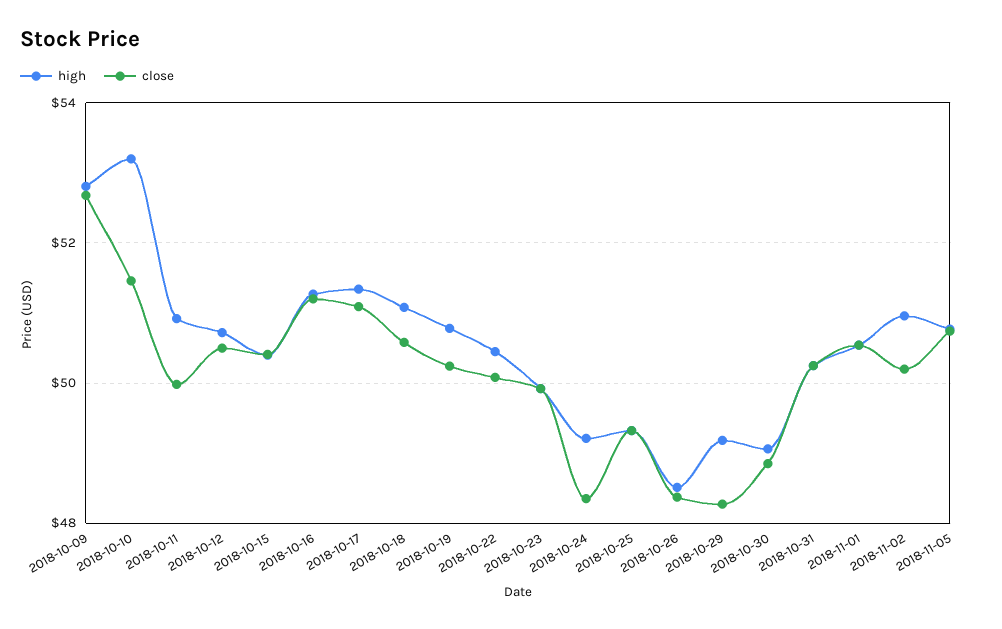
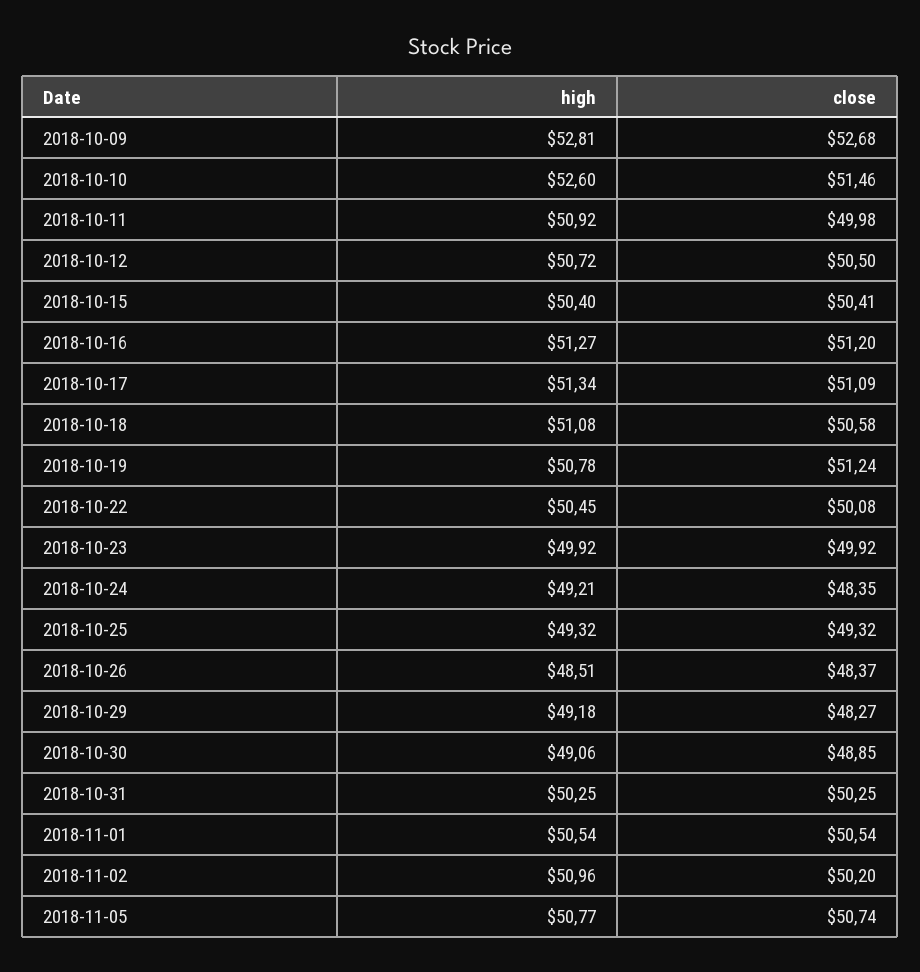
  {
    "high": {
      "2018-10-09": 52.81,
-     "2018-10-10": 53.2,
+     "2018-10-10": 52.6,
      "2018-10-11": 50.92,
      "2018-10-12": 50.72,
      "2018-10-15": 50.4,
      "2018-10-16": 51.27,
      "2018-10-17": 51.34,
      "2018-10-18": 51.08,
      "2018-10-19": 50.78,
      "2018-10-22": 50.45,
      "2018-10-23": 49.92,
      "2018-10-24": 49.21,
      "2018-10-25": 49.32,
      "2018-10-26": 48.51,
      "2018-10-29": 49.18,
      "2018-10-30": 49.06,
      "2018-10-31": 50.25,
      "2018-11-01": 50.54,
      "2018-11-02": 50.96,
      "2018-11-05": 50.77
    },
    "close": {
      "2018-10-09": 52.68,
      "2018-10-10": 51.46,
      "2018-10-11": 49.98,
      "2018-10-12": 50.5,
      "2018-10-15": 50.41,
      "2018-10-16": 51.2,
      "2018-10-17": 51.09,
      "2018-10-18": 50.58,
-     "2018-10-19": 50.2,
+     "2018-10-19": 51.24,
      "2018-10-22": 50.08,
      "2018-10-23": 49.92,
      "2018-10-24": 48.35,
      "2018-10-25": 49.32,
      "2018-10-26": 48.37,
      "2018-10-29": 48.27,
      "2018-10-30": 48.85,
      "2018-10-31": 50.25,
      "2018-11-01": 50.54,
      "2018-11-02": 50.2,
      "2018-11-05": 50.74
    }
  }

